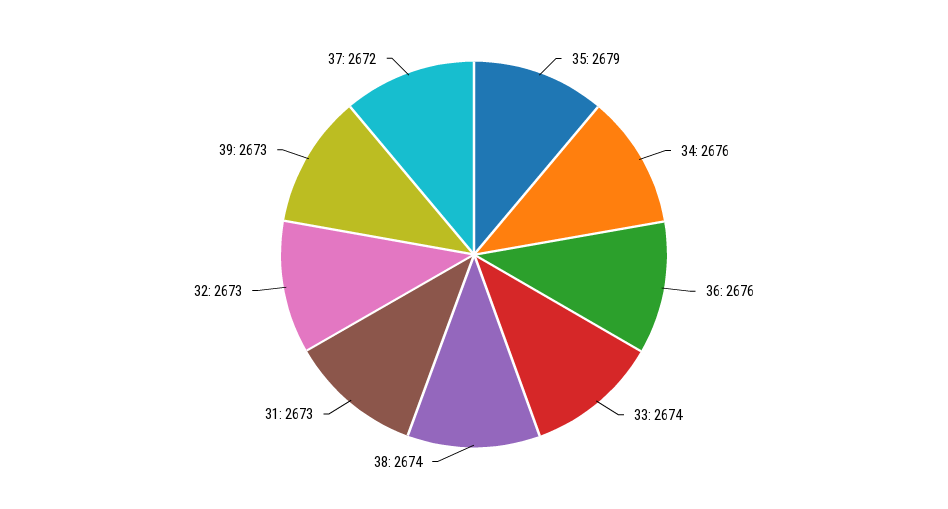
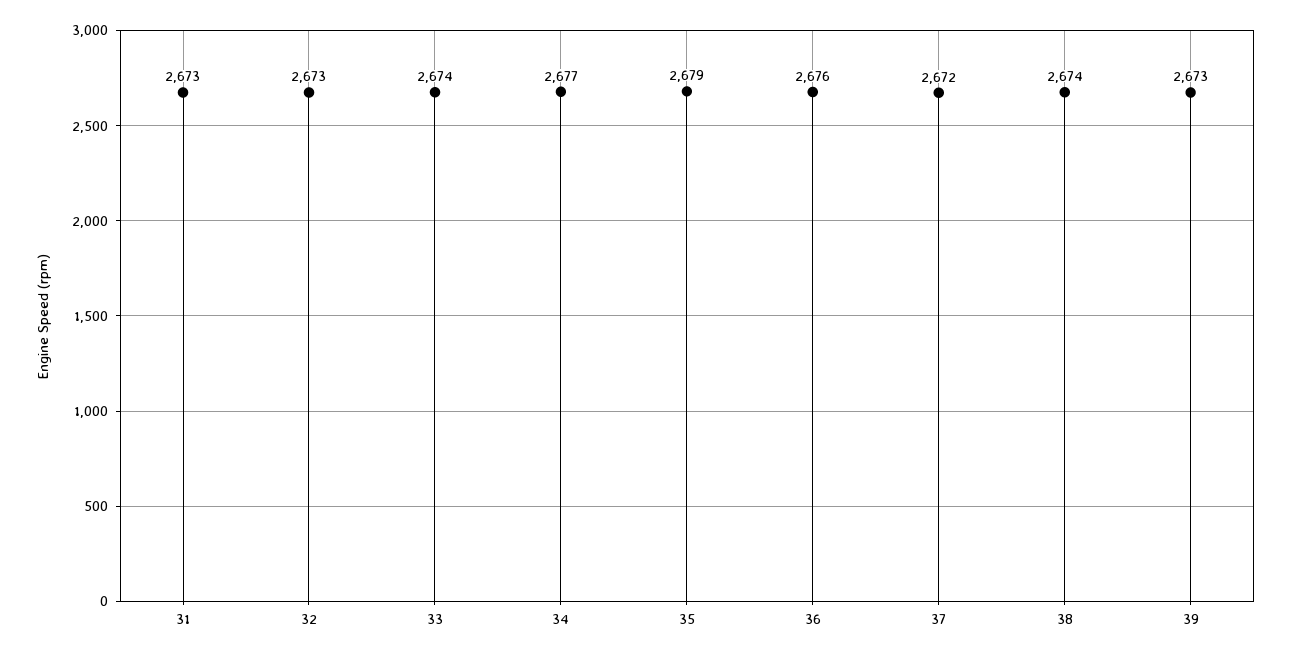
  {
    "35": 2679,
-   "34": 2676,
+   "34": 2677,
    "36": 2676,
    "33": 2674,
    "38": 2674,
    "31": 2673,
    "32": 2673,
    "39": 2673,
    "37": 2672
  }

